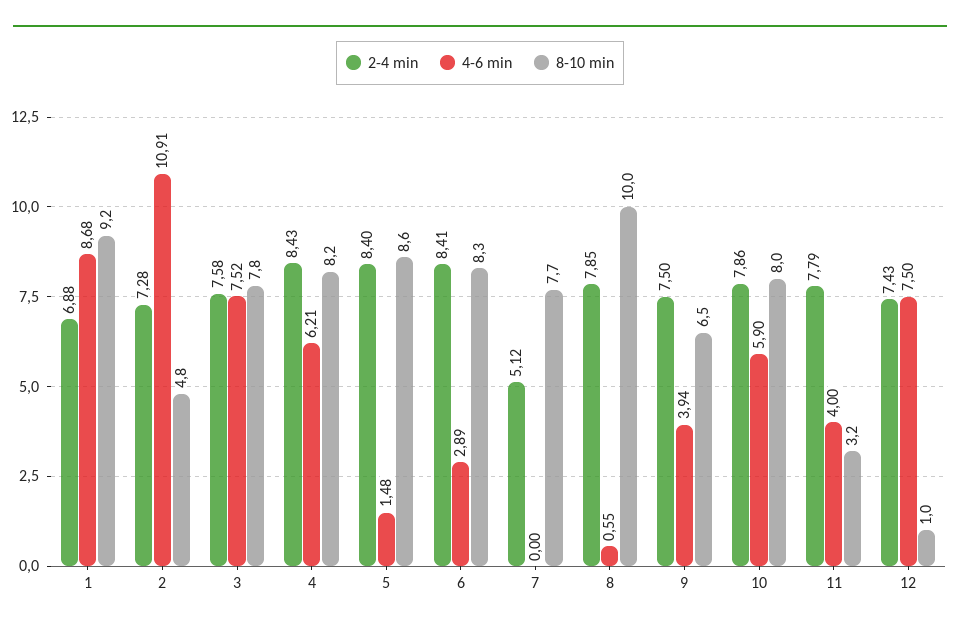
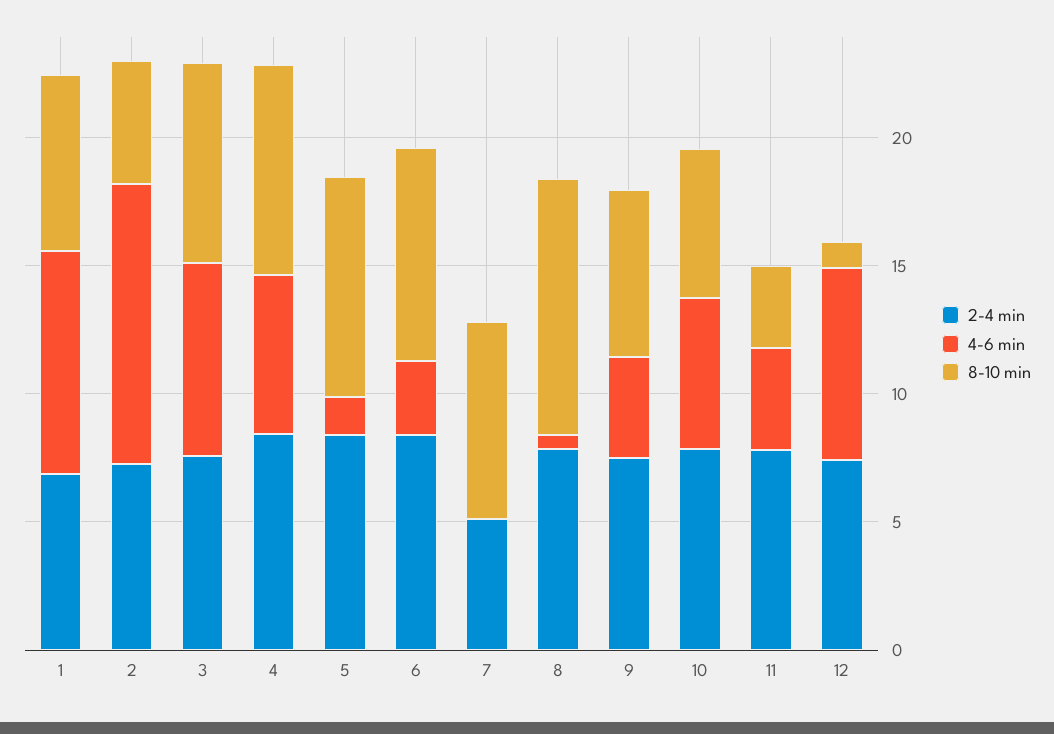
  {
    "2-4 min": {
      "1": 6.88,
      "2": 7.28,
      "3": 7.58,
      "4": 8.43,
      "5": 8.4,
      "6": 8.41,
      "7": 5.12,
      "8": 7.85,
      "9": 7.5,
      "10": 7.86,
      "11": 7.79,
      "12": 7.43
    },
    "4-6 min": {
      "1": 8.68,
      "2": 10.91,
      "3": 7.52,
      "4": 6.21,
      "5": 1.48,
      "6": 2.89,
      "7": 0,
      "8": 0.55,
      "9": 3.94,
      "10": 5.9,
      "11": 4,
      "12": 7.5
    },
    "8-10 min": {
-     "1": 9.2,
+     "1": 7,
      "2": 4.8,
      "3": 7.8,
      "4": 8.2,
      "5": 8.6,
      "6": 8.3,
      "7": 7.7,
      "8": 10,
      "9": 6.5,
-     "10": 8,
+     "10": 6,
      "11": 3.2,
      "12": 1
    }
  }

